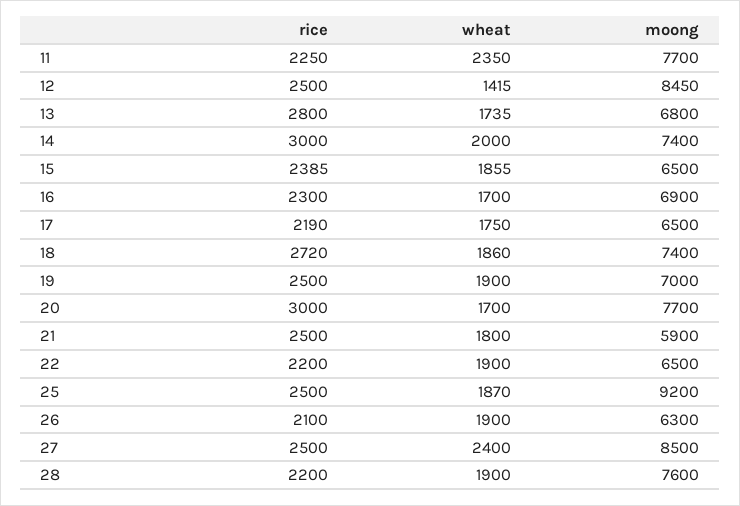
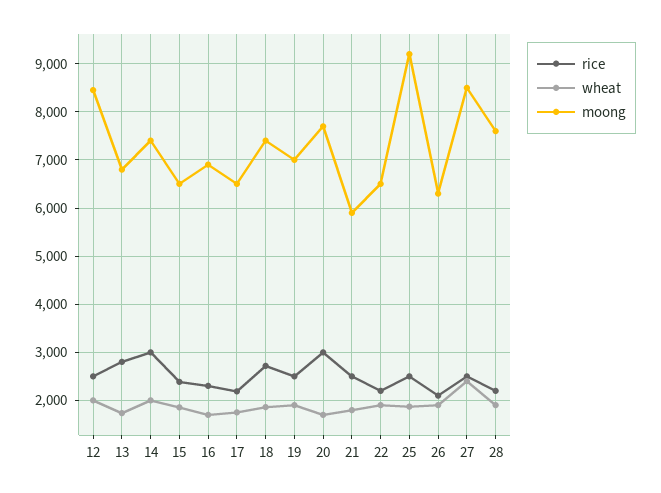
  {
    "rice": {
-     "11": 2250,
      "12": 2500,
      "13": 2800,
      "14": 3000,
      "15": 2385,
      "16": 2300,
      "17": 2190,
      "18": 2720,
      "19": 2500,
      "20": 3000,
      "21": 2500,
      "22": 2200,
      "25": 2500,
      "26": 2100,
      "27": 2500,
      "28": 2200
    },
    "wheat": {
-     "11": 2350,
-     "12": 1415,
+     "12": 2000,
      "13": 1735,
      "14": 2000,
      "15": 1855,
      "16": 1700,
      "17": 1750,
      "18": 1860,
      "19": 1900,
      "20": 1700,
      "21": 1800,
      "22": 1900,
      "25": 1870,
      "26": 1900,
      "27": 2400,
      "28": 1900
    },
    "moong": {
-     "11": 7700,
      "12": 8450,
      "13": 6800,
      "14": 7400,
      "15": 6500,
      "16": 6900,
      "17": 6500,
      "18": 7400,
      "19": 7000,
      "20": 7700,
      "21": 5900,
      "22": 6500,
      "25": 9200,
      "26": 6300,
      "27": 8500,
      "28": 7600
    }
  }

